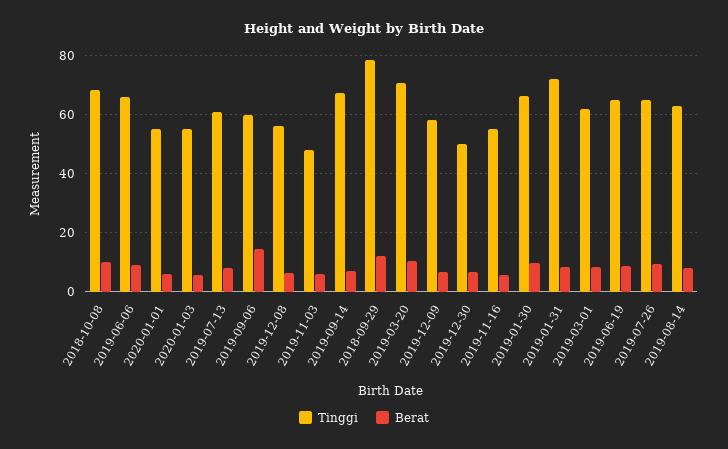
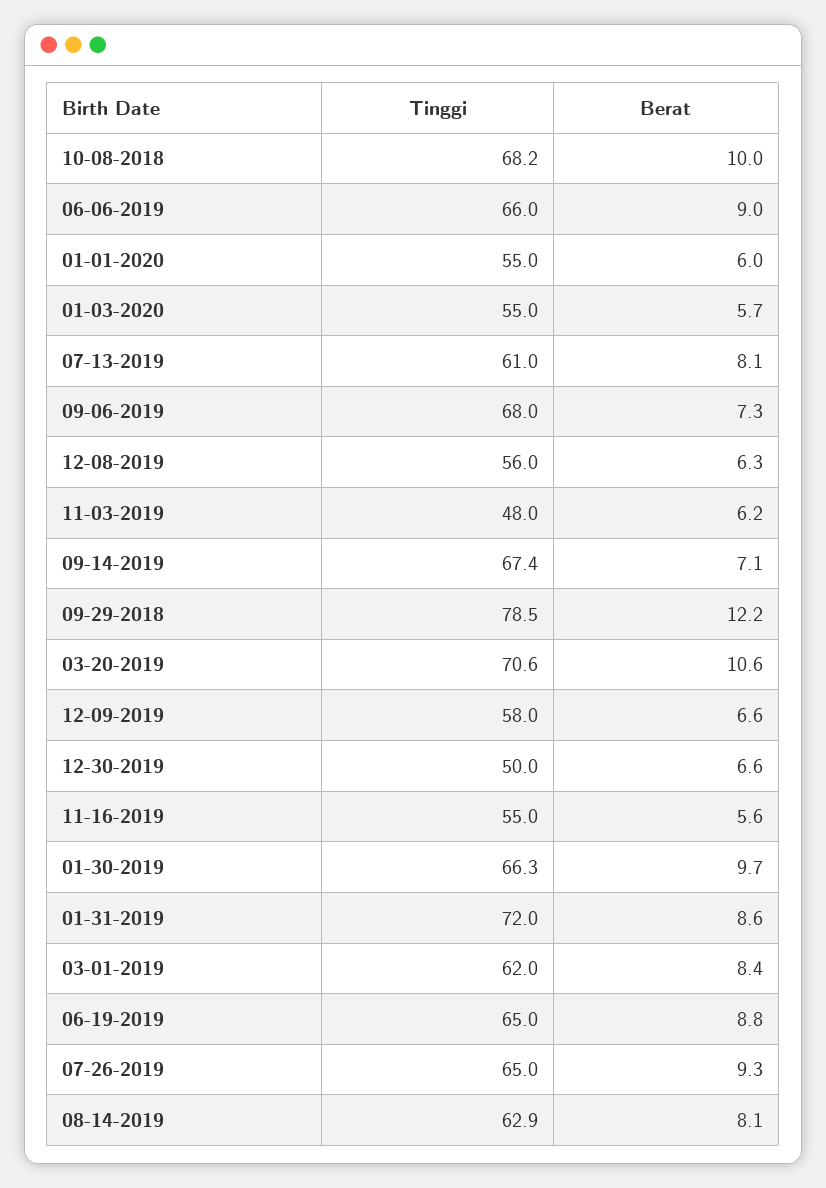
  {
    "Tinggi": {
      "2018-10-08": 68.2,
      "2019-06-06": 66,
      "2020-01-01": 55,
      "2020-01-03": 55,
      "2019-07-13": 61,
-     "2019-09-06": 60,
+     "2019-09-06": 68,
      "2019-12-08": 56,
      "2019-11-03": 48,
      "2019-09-14": 67.4,
      "2018-09-29": 78.5,
      "2019-03-20": 70.6,
      "2019-12-09": 58,
      "2019-12-30": 50,
      "2019-11-16": 55,
      "2019-01-30": 66.3,
      "2019-01-31": 72,
      "2019-03-01": 62,
      "2019-06-19": 65,
      "2019-07-26": 65,
      "2019-08-14": 62.9
    },
    "Berat": {
      "2018-10-08": 10,
      "2019-06-06": 9,
      "2020-01-01": 6,
      "2020-01-03": 5.7,
      "2019-07-13": 8.1,
-     "2019-09-06": 15,
+     "2019-09-06": 7.3,
      "2019-12-08": 6.3,
      "2019-11-03": 6.2,
      "2019-09-14": 7.1,
      "2018-09-29": 12.2,
      "2019-03-20": 10.6,
      "2019-12-09": 6.6,
      "2019-12-30": 6.6,
      "2019-11-16": 5.6,
      "2019-01-30": 9.7,
      "2019-01-31": 8.6,
      "2019-03-01": 8.4,
      "2019-06-19": 8.8,
      "2019-07-26": 9.3,
      "2019-08-14": 8.1
    }
  }

